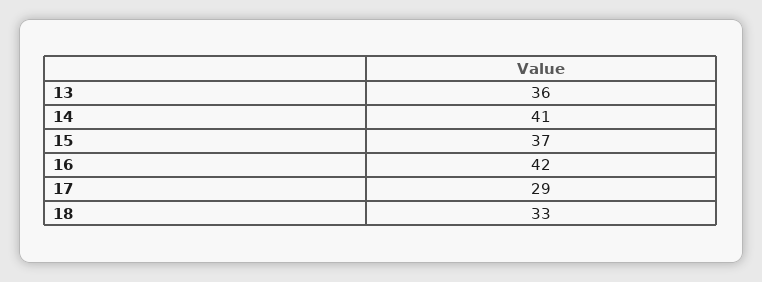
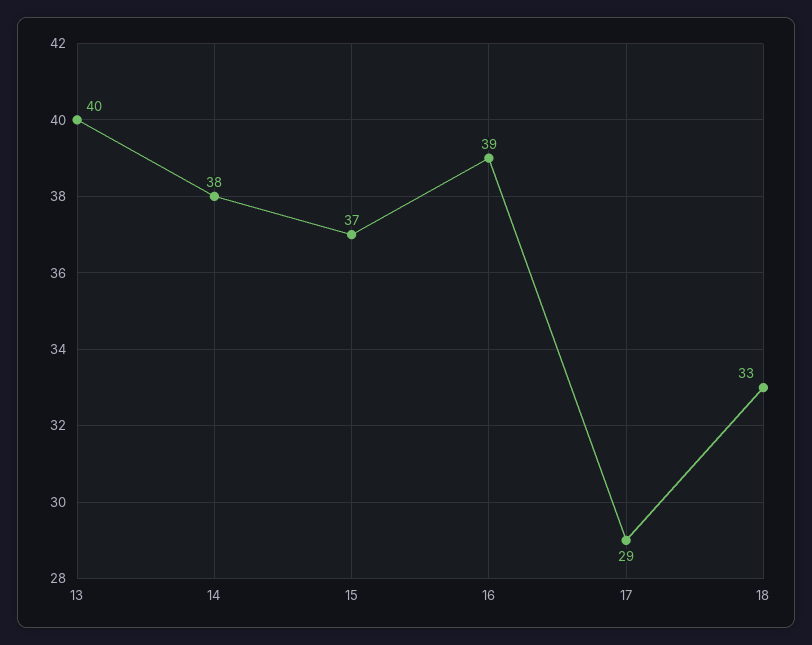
  {
-   "13": 36,
+   "13": 40,
-   "14": 41,
+   "14": 38,
    "15": 37,
-   "16": 42,
+   "16": 39,
    "17": 29,
    "18": 33
  }

